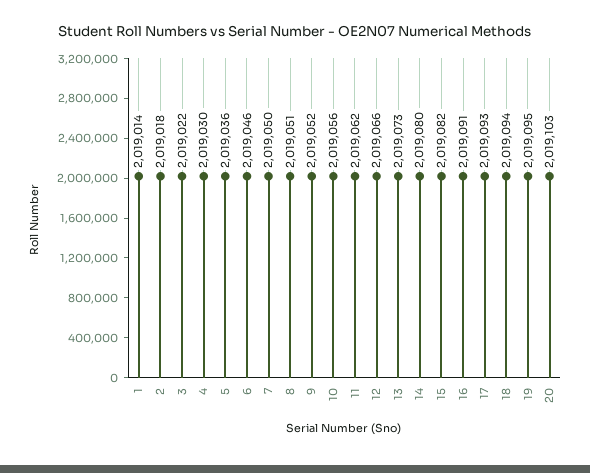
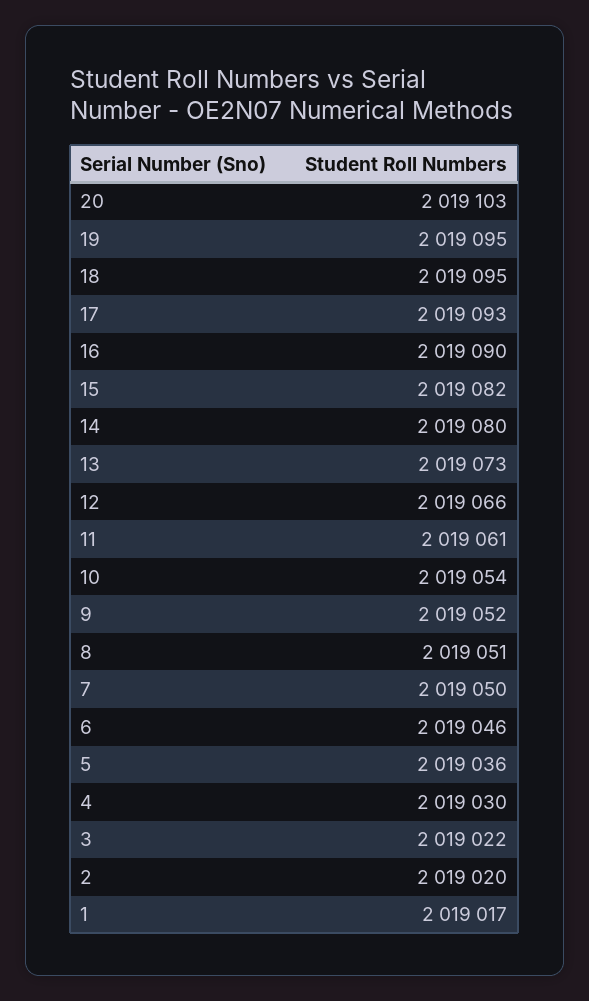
  {
-   "1": 2019014,
+   "1": 2019017,
-   "2": 2019018,
+   "2": 2019020,
    "3": 2019022,
    "4": 2019030,
    "5": 2019036,
    "6": 2019046,
    "7": 2019050,
    "8": 2019051,
    "9": 2019052,
-   "10": 2019056,
+   "10": 2019054,
-   "11": 2019062,
+   "11": 2019061,
    "12": 2019066,
    "13": 2019073,
    "14": 2019080,
    "15": 2019082,
-   "16": 2019091,
+   "16": 2019090,
    "17": 2019093,
-   "18": 2019094,
+   "18": 2019095,
    "19": 2019095,
    "20": 2019103
  }

